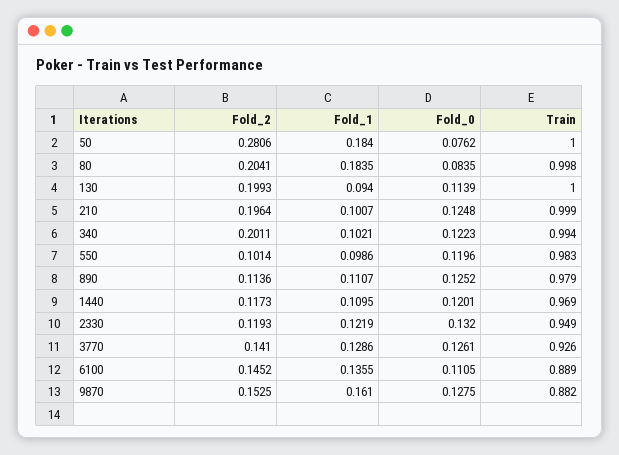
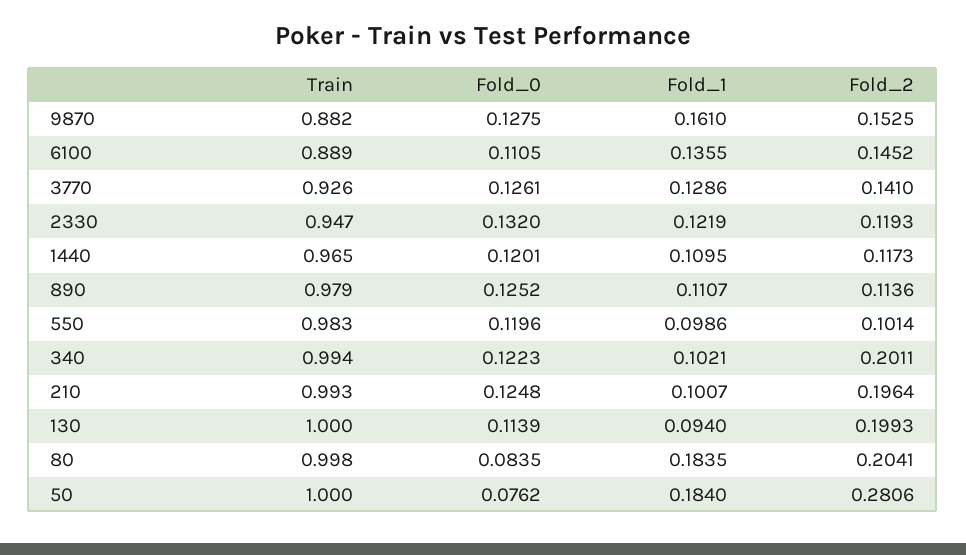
  {
    "Fold_2": {
      "50": 0.2806,
      "80": 0.2041,
      "130": 0.1993,
      "210": 0.1964,
      "340": 0.2011,
      "550": 0.1014,
      "890": 0.1136,
      "1440": 0.1173,
      "2330": 0.1193,
      "3770": 0.141,
      "6100": 0.1452,
      "9870": 0.1525
    },
    "Fold_1": {
      "50": 0.184,
      "80": 0.1835,
      "130": 0.094,
      "210": 0.1007,
      "340": 0.1021,
      "550": 0.0986,
      "890": 0.1107,
      "1440": 0.1095,
      "2330": 0.1219,
      "3770": 0.1286,
      "6100": 0.1355,
      "9870": 0.161
    },
    "Fold_0": {
      "50": 0.0762,
      "80": 0.0835,
      "130": 0.1139,
      "210": 0.1248,
      "340": 0.1223,
      "550": 0.1196,
      "890": 0.1252,
      "1440": 0.1201,
      "2330": 0.132,
      "3770": 0.1261,
      "6100": 0.1105,
      "9870": 0.1275
    },
    "Train": {
      "50": 1,
      "80": 0.998,
      "130": 1,
-     "210": 0.999,
+     "210": 0.993,
      "340": 0.994,
      "550": 0.983,
      "890": 0.979,
-     "1440": 0.969,
+     "1440": 0.965,
-     "2330": 0.949,
+     "2330": 0.947,
      "3770": 0.926,
      "6100": 0.889,
      "9870": 0.882
    }
  }

